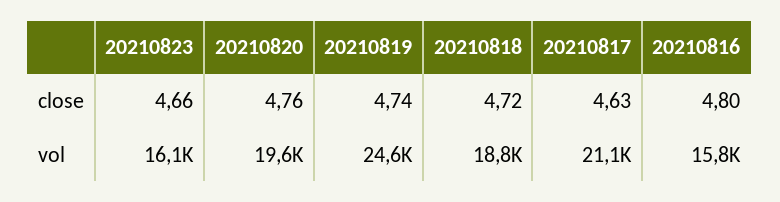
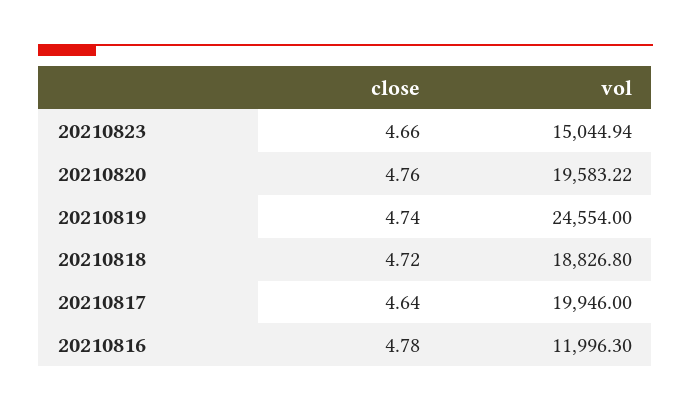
  {
    "20210823": {
      "close": 4.66,
-     "vol": 16100
+     "vol": 15044.94
    },
    "20210820": {
      "close": 4.76,
      "vol": 19583.22
    },
    "20210819": {
      "close": 4.74,
      "vol": 24554
    },
    "20210818": {
      "close": 4.72,
      "vol": 18826.8
    },
    "20210817": {
-     "close": 4.63,
+     "close": 4.64,
-     "vol": 21100
+     "vol": 19946
    },
    "20210816": {
-     "close": 4.8,
+     "close": 4.78,
-     "vol": 15800
+     "vol": 11996.3
    }
  }

